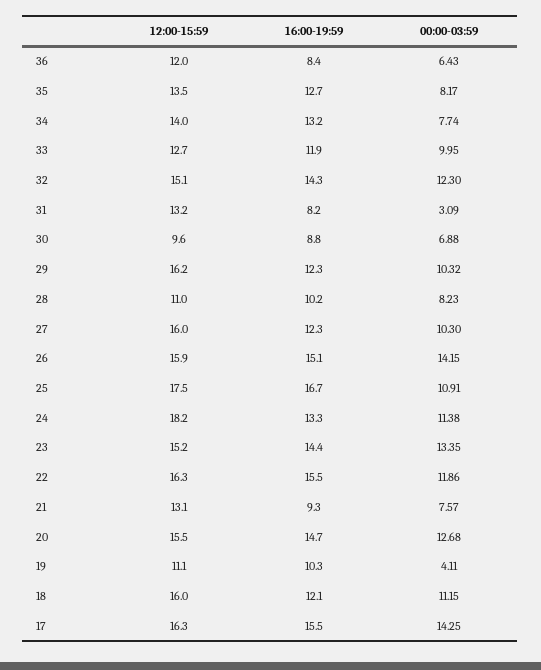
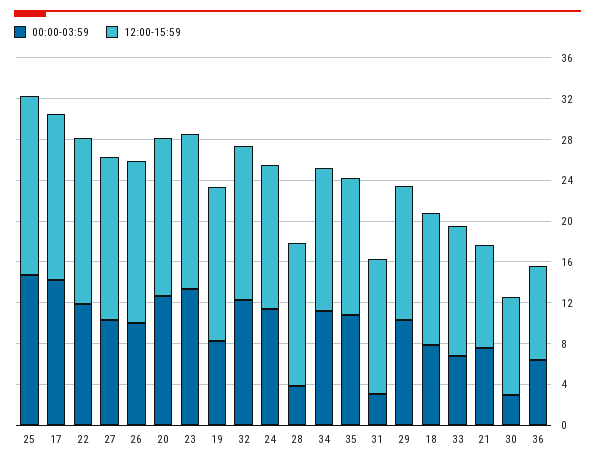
  {
    "12:00-15:59": {
-     "36": 12,
+     "36": 9,
      "35": 13.5,
      "34": 14,
      "33": 12.7,
      "32": 15.1,
      "31": 13.2,
      "30": 9.6,
-     "29": 16.2,
+     "29": 13,
-     "28": 11,
+     "28": 14,
      "27": 16,
      "26": 15.9,
      "25": 17.5,
-     "24": 18.2,
+     "24": 14,
      "23": 15.2,
      "22": 16.3,
-     "21": 13.1,
+     "21": 10,
      "20": 15.5,
-     "19": 11.1,
+     "19": 15,
-     "18": 16,
+     "18": 13,
      "17": 16.3
    },
-   "16:00-19:59": {
-     "36": 8.4,
-     "35": 12.7,
-     "34": 13.2,
-     "33": 11.9,
-     "32": 14.3,
-     "31": 8.2,
-     "30": 8.8,
-     "29": 12.3,
-     "28": 10.2,
-     "27": 12.3,
-     "26": 15.1,
-     "25": 16.7,
-     "24": 13.3,
-     "23": 14.4,
-     "22": 15.5,
-     "21": 9.3,
-     "20": 14.7,
-     "19": 10.3,
-     "18": 12.1,
-     "17": 15.5
-   },
    "00:00-03:59": {
      "36": 6.43,
-     "35": 8.17,
+     "35": 11,
-     "34": 7.74,
+     "34": 11,
-     "33": 9.95,
+     "33": 7,
      "32": 12.3,
      "31": 3.09,
-     "30": 6.88,
+     "30": 3,
      "29": 10.32,
-     "28": 8.23,
+     "28": 4,
      "27": 10.3,
-     "26": 14.15,
+     "26": 10,
-     "25": 10.91,
+     "25": 15,
      "24": 11.38,
      "23": 13.35,
      "22": 11.86,
      "21": 7.57,
      "20": 12.68,
-     "19": 4.11,
+     "19": 8,
-     "18": 11.15,
+     "18": 8,
      "17": 14.25
    }
  }

